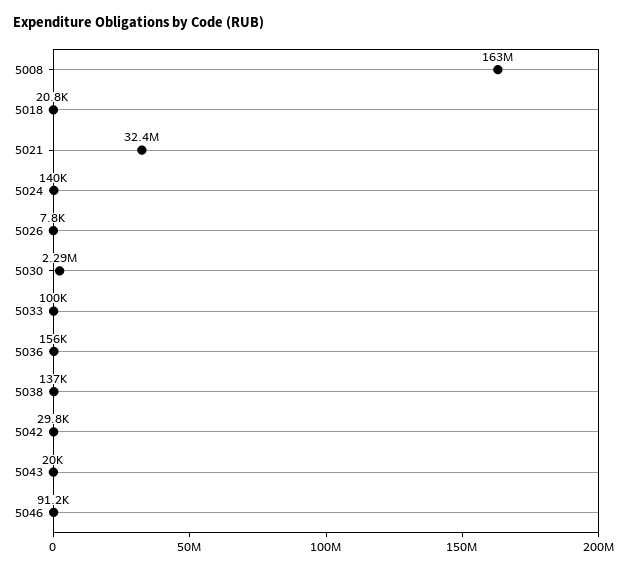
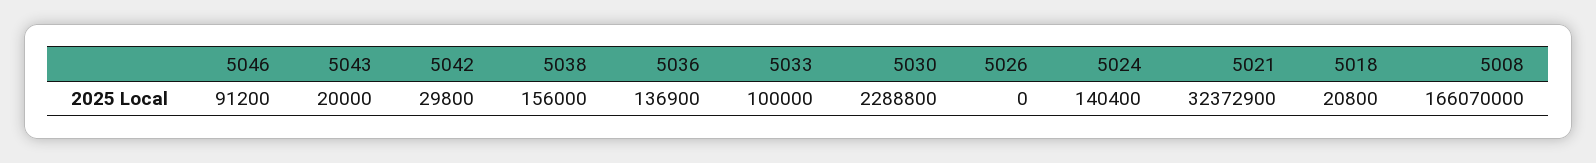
  {
-   "5008": 163000000,
+   "5008": 166070000,
    "5018": 20800,
    "5021": 32372900,
    "5024": 140400,
-   "5026": 7800,
+   "5026": 0,
    "5030": 2288800,
    "5033": 100000,
-   "5036": 156000,
+   "5036": 136900,
-   "5038": 137000,
+   "5038": 156000,
    "5042": 29800,
    "5043": 20000,
    "5046": 91200
  }

